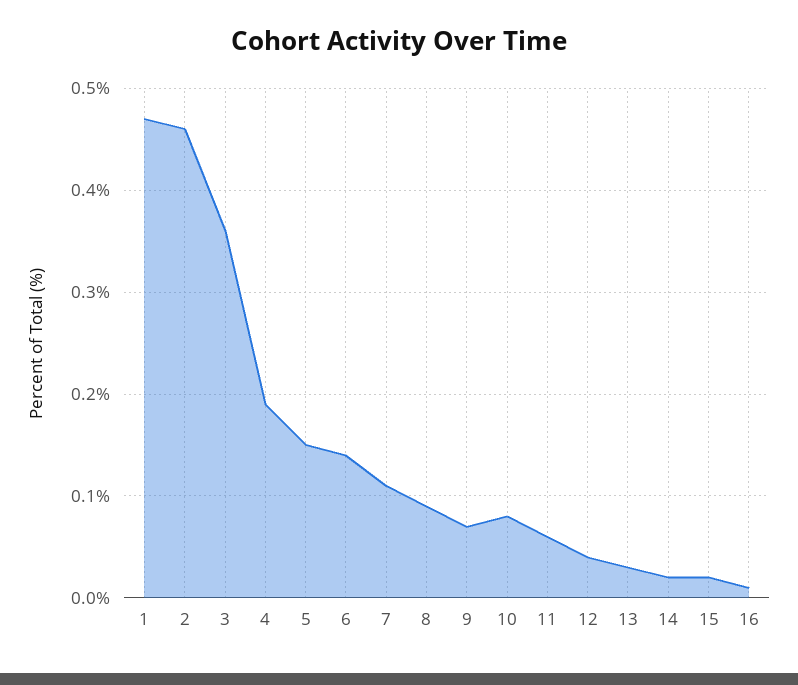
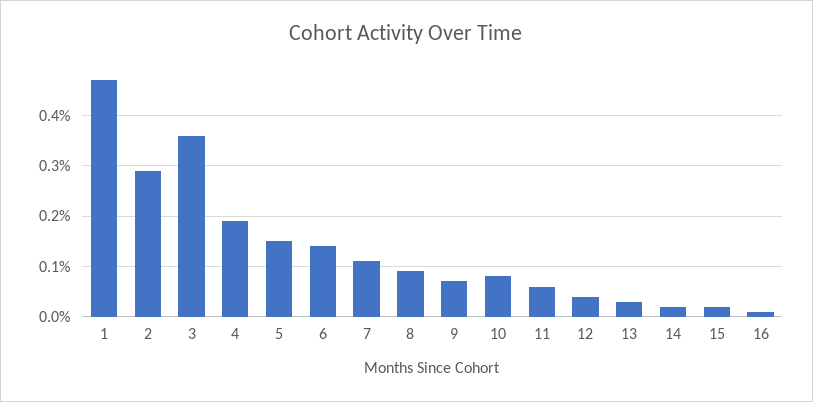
  {
    "1": 0.47,
-   "2": 0.46,
+   "2": 0.3,
    "3": 0.36,
    "4": 0.19,
    "5": 0.15,
    "6": 0.14,
    "7": 0.11,
    "8": 0.09,
    "9": 0.07,
    "10": 0.08,
    "11": 0.06,
    "12": 0.04,
    "13": 0.03,
    "14": 0.02,
    "15": 0.02,
    "16": 0.01
  }

